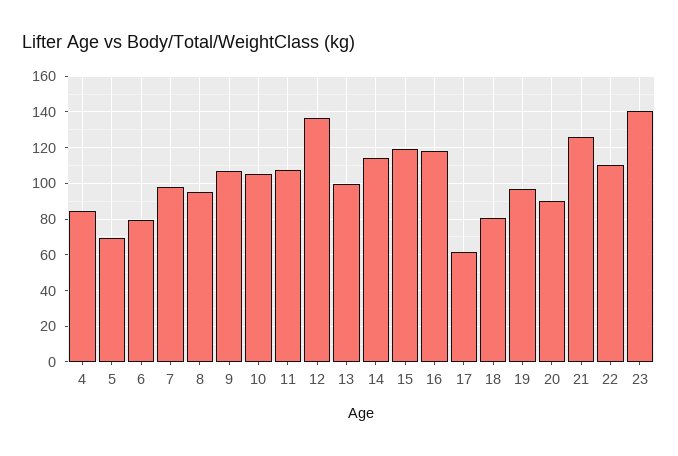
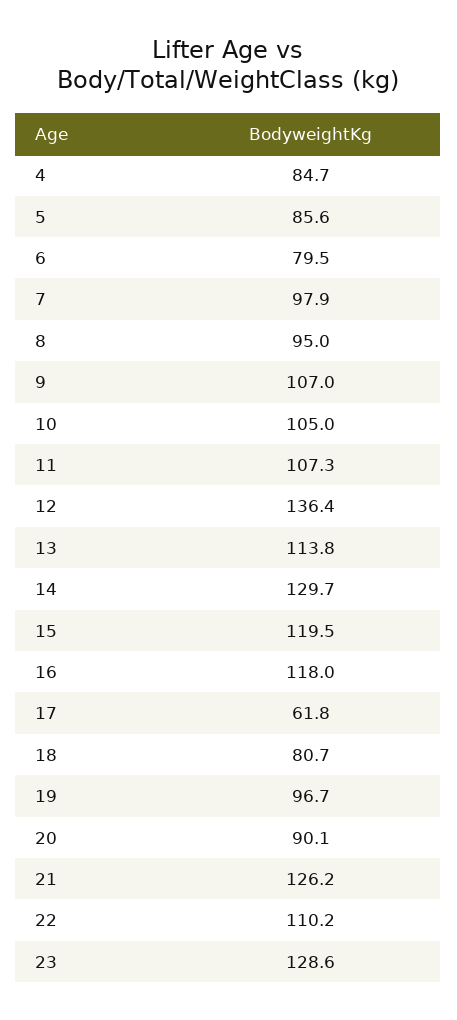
  {
    "4": 84.7,
-   "5": 70,
+   "5": 85.6,
    "6": 79.5,
    "7": 97.9,
    "8": 95,
    "9": 107,
    "10": 105,
    "11": 107.3,
    "12": 136.4,
-   "13": 100,
+   "13": 113.8,
-   "14": 115,
+   "14": 129.7,
    "15": 119.5,
    "16": 118,
    "17": 61.8,
    "18": 80.7,
    "19": 96.7,
    "20": 90.1,
    "21": 126.2,
    "22": 110.2,
-   "23": 140
+   "23": 128.6
  }

